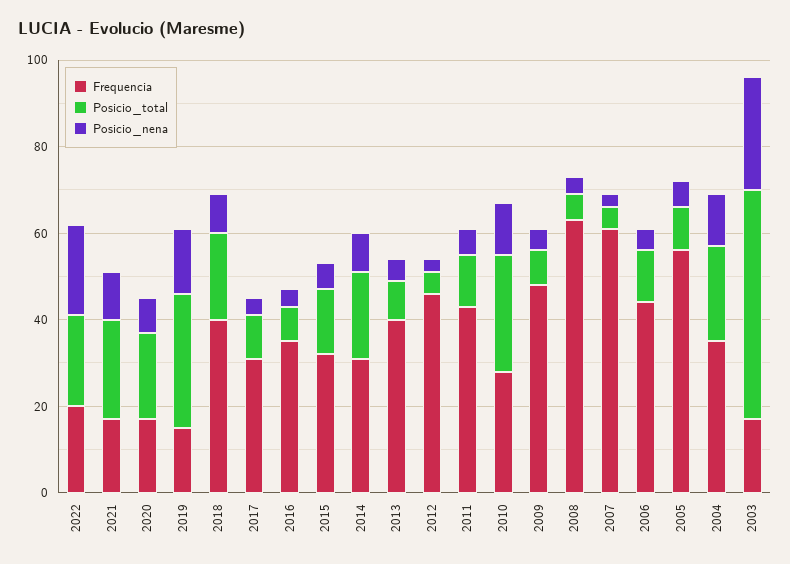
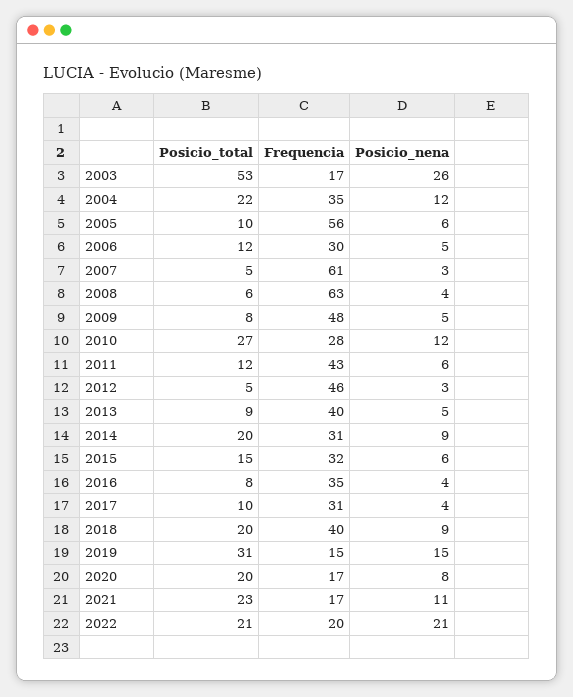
  {
    "Frequencia": {
      "2022": 20,
      "2021": 17,
      "2020": 17,
      "2019": 15,
      "2018": 40,
      "2017": 31,
      "2016": 35,
      "2015": 32,
      "2014": 31,
      "2013": 40,
      "2012": 46,
      "2011": 43,
      "2010": 28,
      "2009": 48,
      "2008": 63,
      "2007": 61,
-     "2006": 45,
+     "2006": 30,
      "2005": 56,
      "2004": 35,
      "2003": 17
    },
    "Posicio_total": {
      "2022": 21,
      "2021": 23,
      "2020": 20,
      "2019": 31,
      "2018": 20,
      "2017": 10,
      "2016": 8,
      "2015": 15,
      "2014": 20,
      "2013": 9,
      "2012": 5,
      "2011": 12,
      "2010": 27,
      "2009": 8,
      "2008": 6,
      "2007": 5,
      "2006": 12,
      "2005": 10,
      "2004": 22,
      "2003": 53
    },
    "Posicio_nena": {
      "2022": 21,
      "2021": 11,
      "2020": 8,
      "2019": 15,
      "2018": 9,
      "2017": 4,
      "2016": 4,
      "2015": 6,
      "2014": 9,
      "2013": 5,
      "2012": 3,
      "2011": 6,
      "2010": 12,
      "2009": 5,
      "2008": 4,
      "2007": 3,
      "2006": 5,
      "2005": 6,
      "2004": 12,
      "2003": 26
    }
  }

